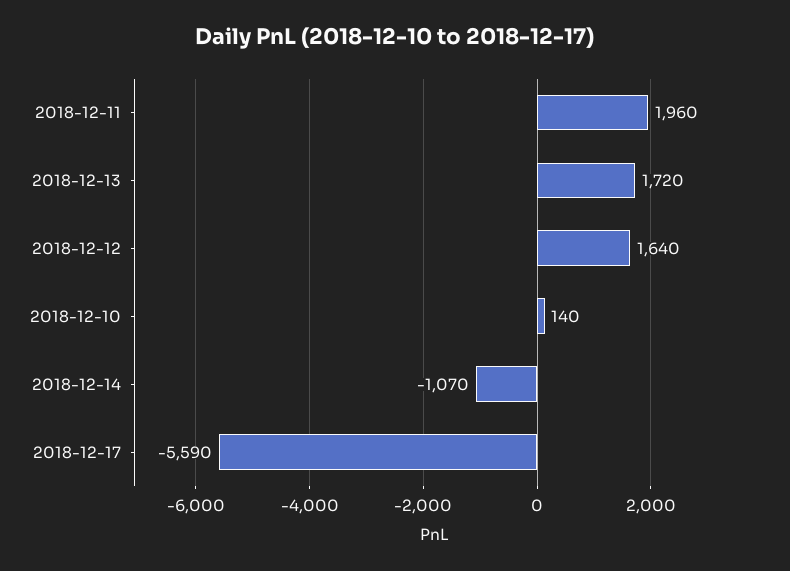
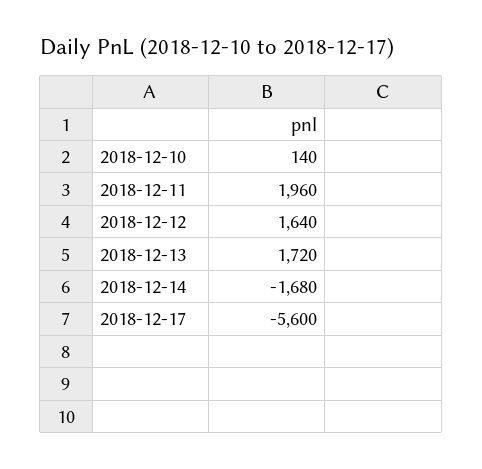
  {
    "2018-12-11": 1960,
    "2018-12-13": 1720,
    "2018-12-12": 1640,
    "2018-12-10": 140,
-   "2018-12-14": -1070,
+   "2018-12-14": -1680,
-   "2018-12-17": -5590
+   "2018-12-17": -5600
  }

